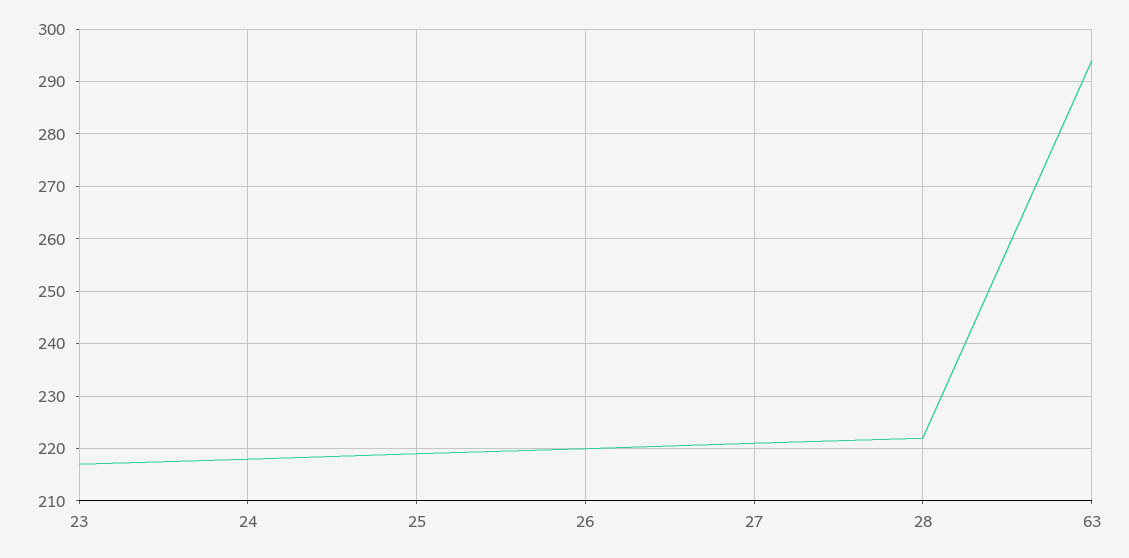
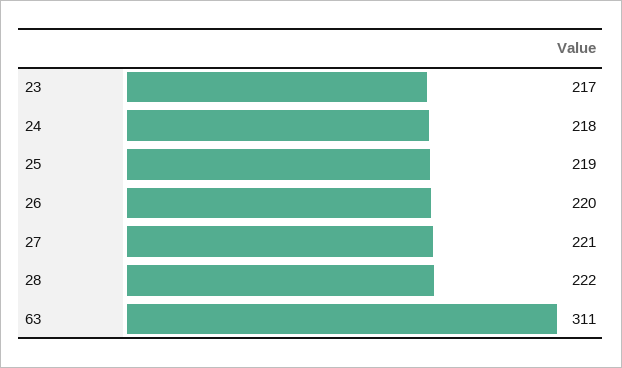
  {
    "23": 217,
    "24": 218,
    "25": 219,
    "26": 220,
    "27": 221,
    "28": 222,
-   "63": 295
+   "63": 311
  }

